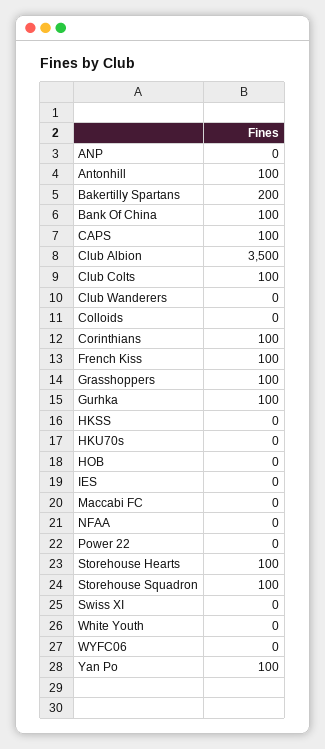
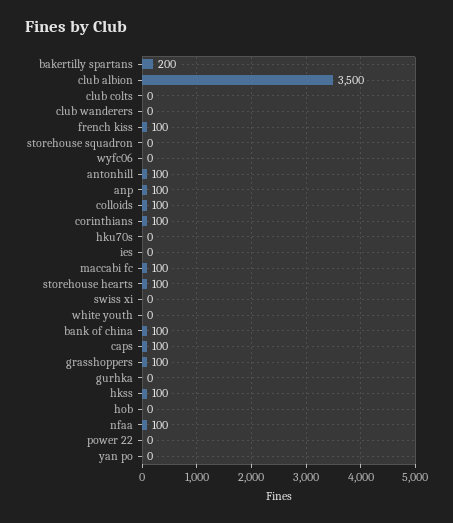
  {
-   "ANP": 0,
+   "ANP": 100,
    "Antonhill": 100,
    "Bakertilly Spartans": 200,
    "Bank Of China": 100,
    "CAPS": 100,
    "Club Albion": 3500,
-   "Club Colts": 100,
+   "Club Colts": 0,
    "Club Wanderers": 0,
-   "Colloids": 0,
+   "Colloids": 100,
    "Corinthians": 100,
    "French Kiss": 100,
    "Grasshoppers": 100,
-   "Gurhka": 100,
+   "Gurhka": 0,
-   "HKSS": 0,
+   "HKSS": 100,
    "HKU70s": 0,
    "HOB": 0,
    "IES": 0,
-   "Maccabi FC": 0,
+   "Maccabi FC": 100,
-   "NFAA": 0,
+   "NFAA": 100,
    "Power 22": 0,
    "Storehouse Hearts": 100,
-   "Storehouse Squadron": 100,
+   "Storehouse Squadron": 0,
    "Swiss XI": 0,
    "White Youth": 0,
    "WYFC06": 0,
-   "Yan Po": 100
+   "Yan Po": 0
  }

